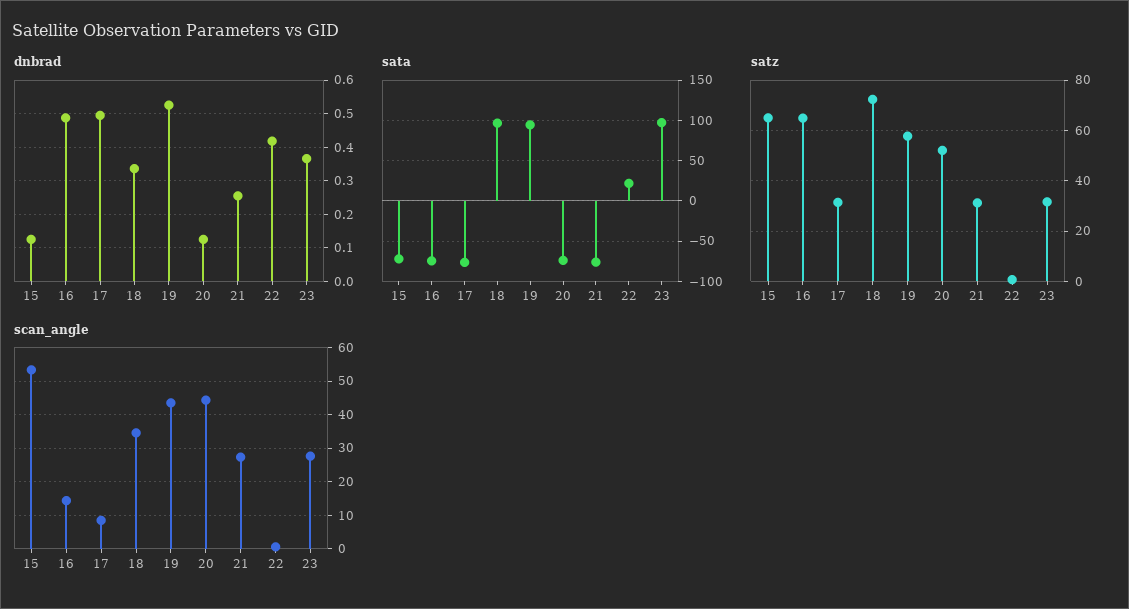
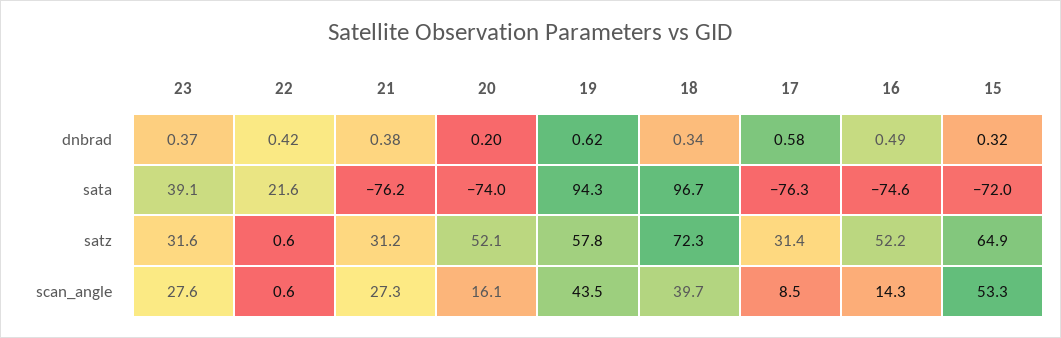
  {
    "dnbrad": {
-     "15": 0.12,
+     "15": 0.32,
      "16": 0.49,
-     "17": 0.5,
+     "17": 0.58,
      "18": 0.34,
-     "19": 0.52,
+     "19": 0.62,
-     "20": 0.12,
+     "20": 0.2,
-     "21": 0.26,
+     "21": 0.38,
      "22": 0.42,
      "23": 0.37
    },
    "sata": {
      "15": -72,
      "16": -74.6,
      "17": -76.3,
      "18": 96.7,
      "19": 94.3,
      "20": -74,
      "21": -76.2,
      "22": 21.6,
-     "23": 100
+     "23": 39.1
    },
    "satz": {
      "15": 64.9,
-     "16": 65,
+     "16": 52.2,
      "17": 31.4,
      "18": 72.3,
      "19": 57.8,
      "20": 52.1,
      "21": 31.2,
      "22": 0.6,
      "23": 31.6
    },
    "scan_angle": {
      "15": 53.3,
      "16": 14.3,
      "17": 8.5,
-     "18": 34,
+     "18": 39.7,
      "19": 43.5,
-     "20": 44,
+     "20": 16.1,
      "21": 27.3,
      "22": 0.6,
      "23": 27.6
    }
  }

